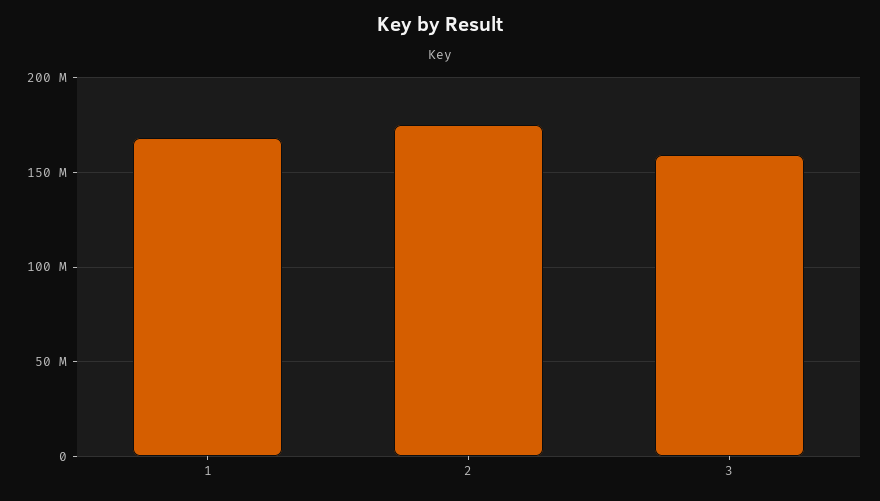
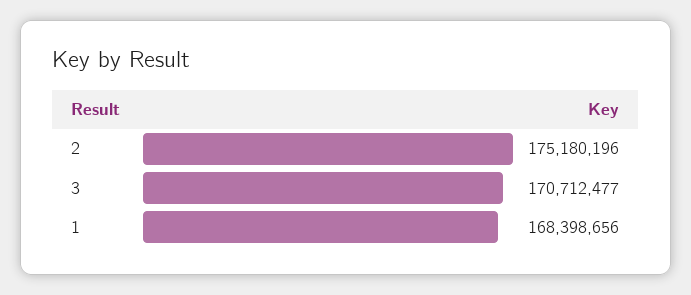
  {
    "1": 168398656,
    "2": 175180196,
-   "3": 160000000
+   "3": 170712477
  }

